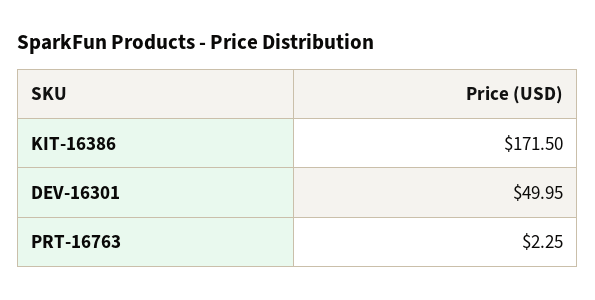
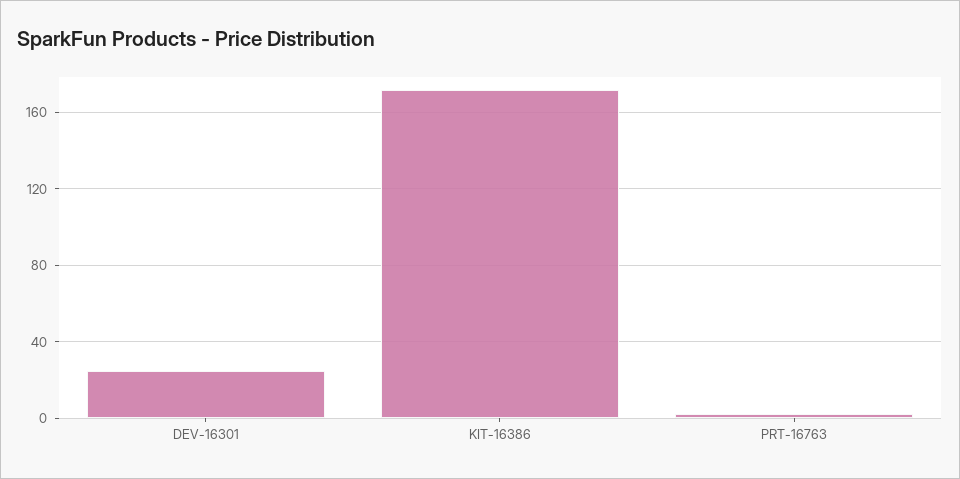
  {
    "KIT-16386": 171.5,
-   "DEV-16301": 49.95,
+   "DEV-16301": 25,
    "PRT-16763": 2.25
  }

